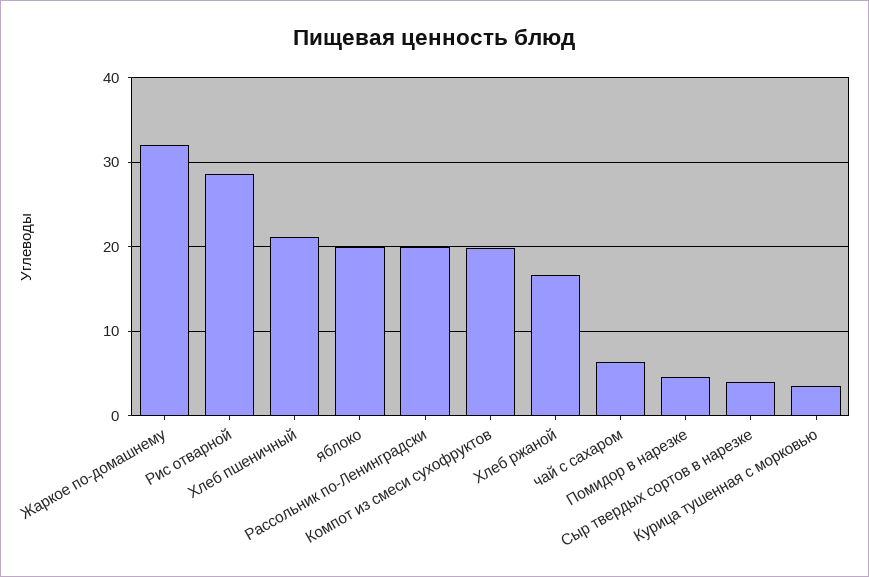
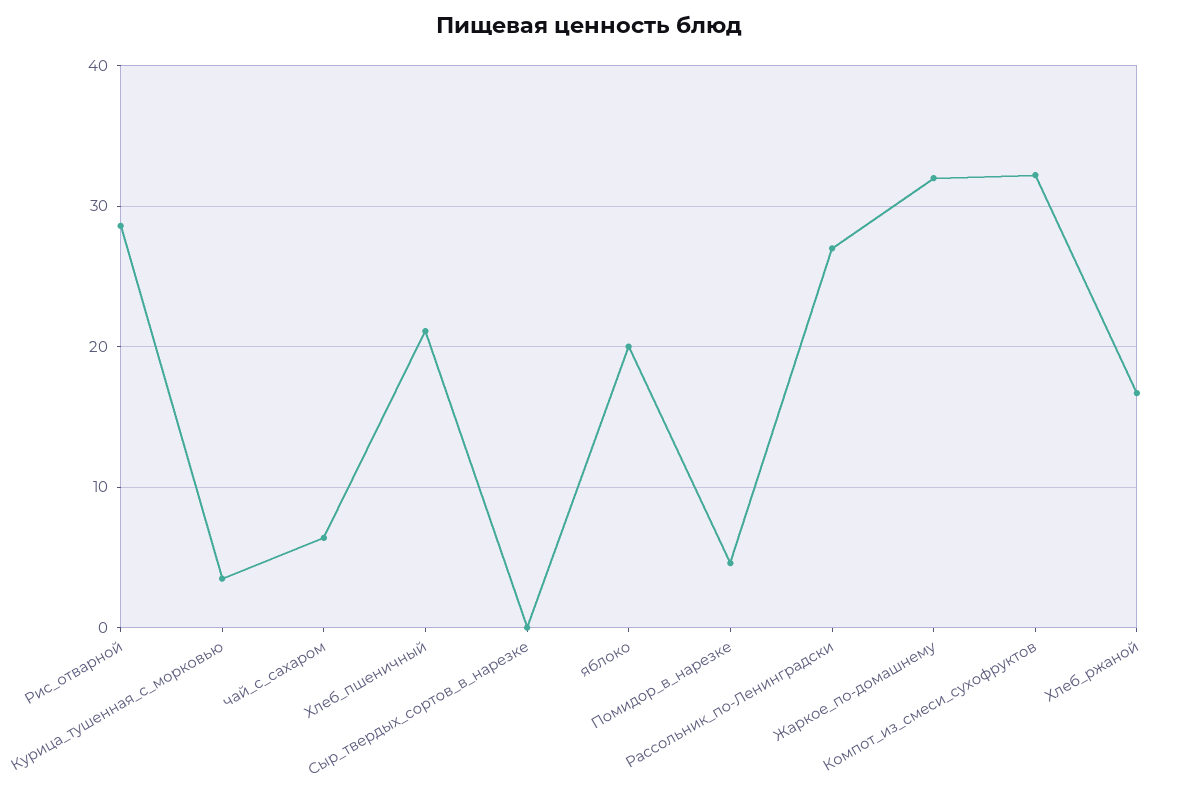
  {
    "Жаркое по-домашнему": 32,
    "Рис отварной": 29,
    "Хлеб пшеничный": 21,
    "яблоко": 20,
-   "Рассольник по-Ленинградски": 20,
+   "Рассольник по-Ленинградски": 27,
-   "Компот из смеси сухофруктов": 20,
+   "Компот из смеси сухофруктов": 32,
    "Хлеб ржаной": 17,
    "чай с сахаром": 6,
    "Помидор в нарезке": 5,
-   "Сыр твердых сортов в нарезке": 4,
+   "Сыр твердых сортов в нарезке": 0,
    "Курица тушенная с морковью": 4
  }

